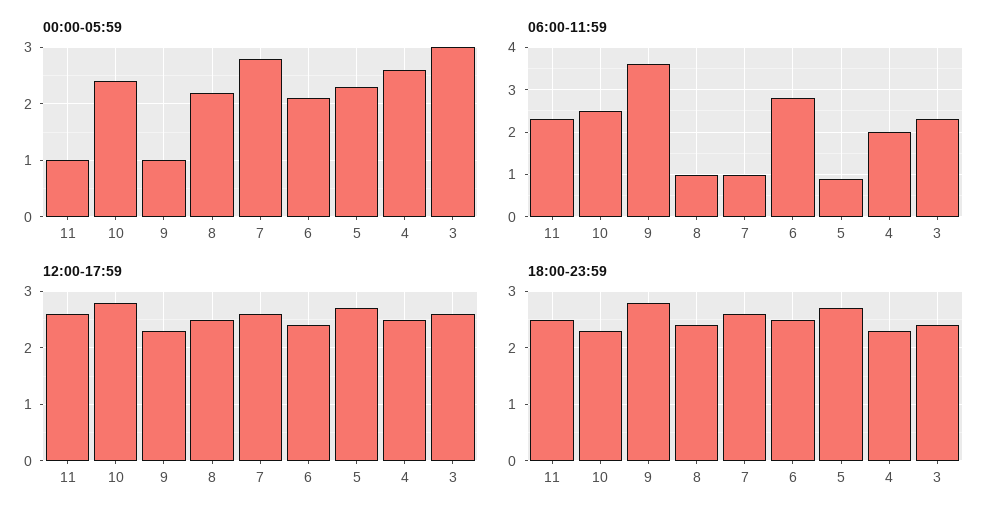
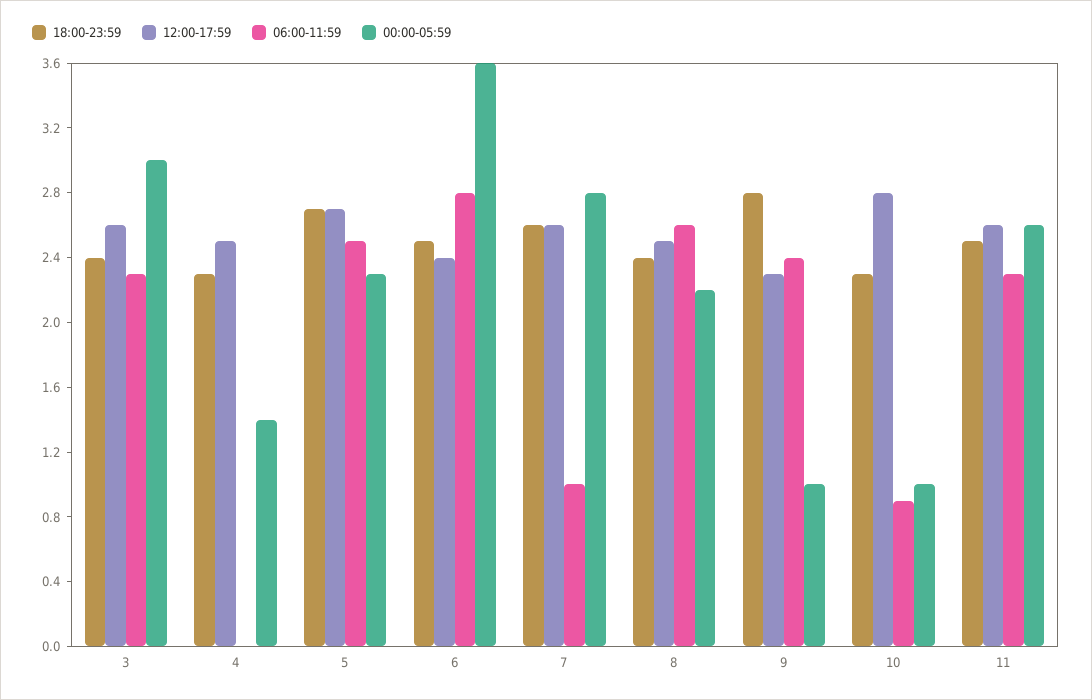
  {
    "00:00-05:59": {
-     "11": 1,
+     "11": 2.6,
-     "10": 2.5,
+     "10": 1,
      "9": 1,
      "8": 2.2,
      "7": 2.8,
-     "6": 2,
+     "6": 3.6,
      "5": 2.3,
-     "4": 2.5,
+     "4": 1.4,
      "3": 3
    },
    "06:00-11:59": {
      "11": 2.3,
-     "10": 2.5,
+     "10": 0.9,
-     "9": 3.5,
+     "9": 2.4,
-     "8": 1,
+     "8": 2.6,
      "7": 1,
      "6": 2.8,
-     "5": 1,
+     "5": 2.5,
-     "4": 2,
+     "4": 0,
      "3": 2.3
    },
    "12:00-17:59": {
      "11": 2.6,
      "10": 2.8,
      "9": 2.3,
      "8": 2.5,
      "7": 2.6,
      "6": 2.4,
      "5": 2.7,
      "4": 2.5,
      "3": 2.6
    },
    "18:00-23:59": {
      "11": 2.5,
      "10": 2.3,
      "9": 2.8,
      "8": 2.4,
      "7": 2.6,
      "6": 2.5,
      "5": 2.7,
      "4": 2.3,
      "3": 2.4
    }
  }

